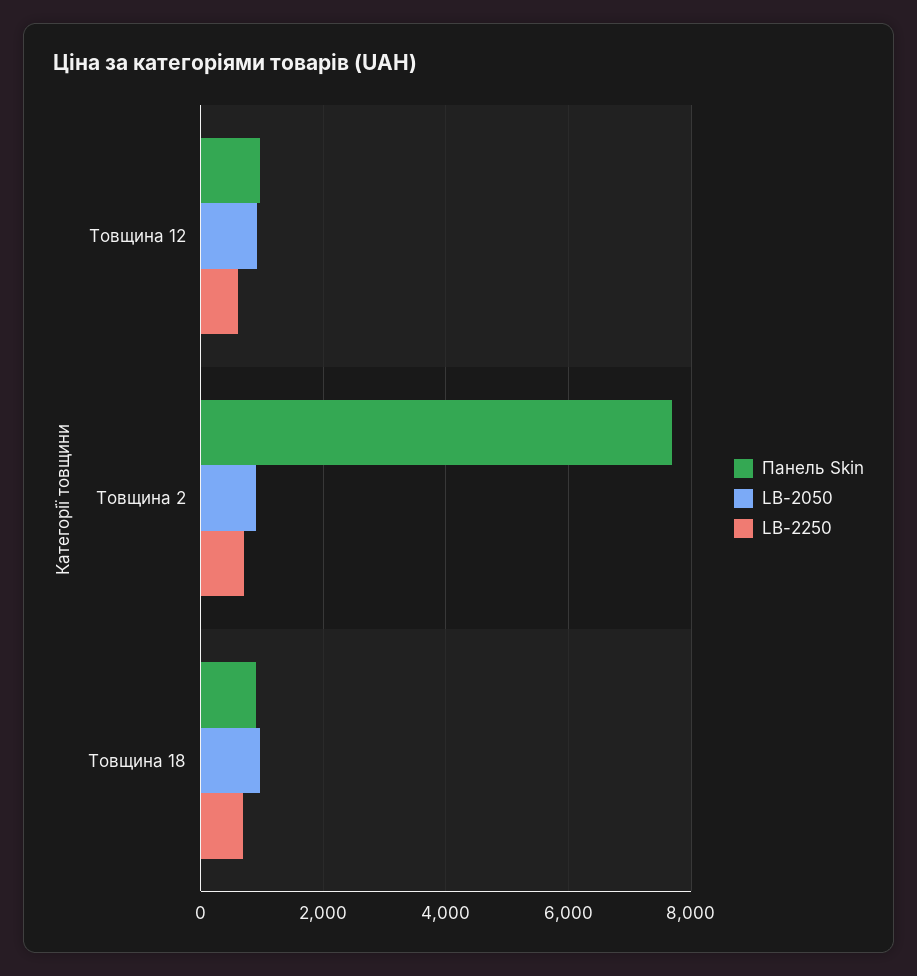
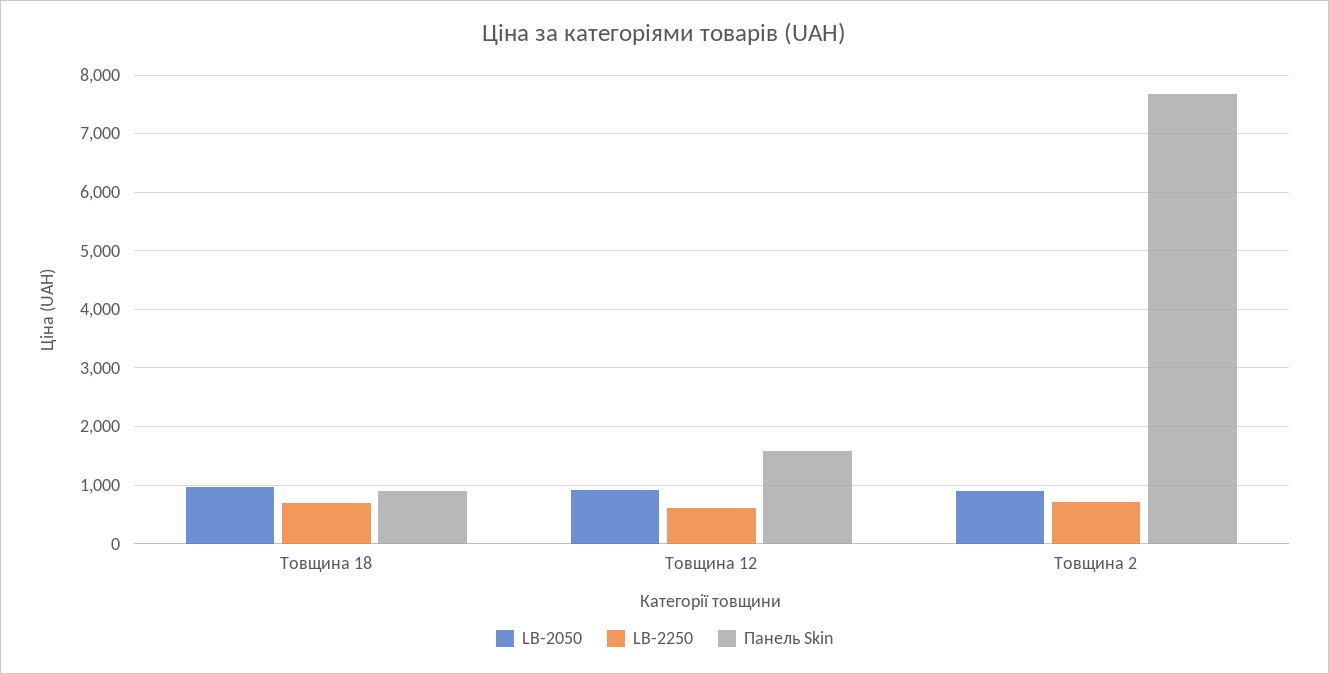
  {
    "Панель Skin": {
-     "Товщина 12": 1000,
+     "Товщина 12": 1600,
      "Товщина 2": 7600,
      "Товщина 18": 1000
    },
    "LB-2050": {
      "Товщина 12": 1000,
      "Товщина 2": 1000,
      "Товщина 18": 1000
    },
    "LB-2250": {
      "Товщина 12": 600,
      "Товщина 2": 800,
      "Товщина 18": 600
    }
  }

